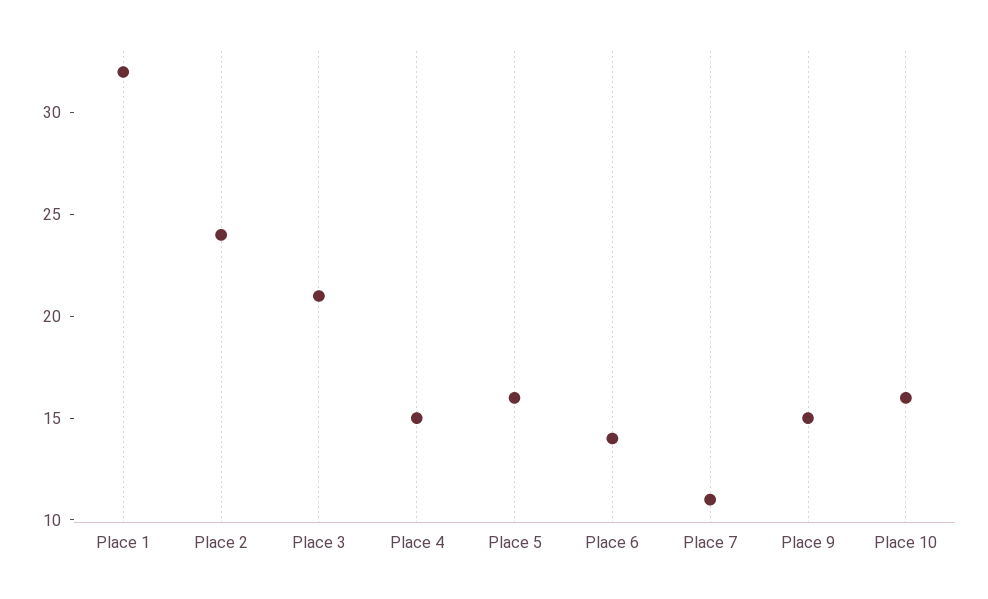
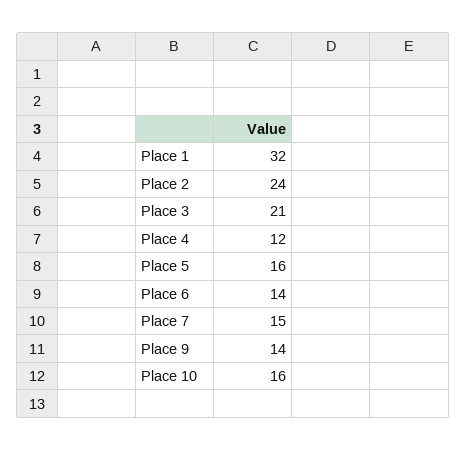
  {
    "Place 1": 32,
    "Place 2": 24,
    "Place 3": 21,
-   "Place 4": 15,
+   "Place 4": 12,
    "Place 5": 16,
    "Place 6": 14,
-   "Place 7": 11,
+   "Place 7": 15,
-   "Place 9": 15,
+   "Place 9": 14,
    "Place 10": 16
  }

